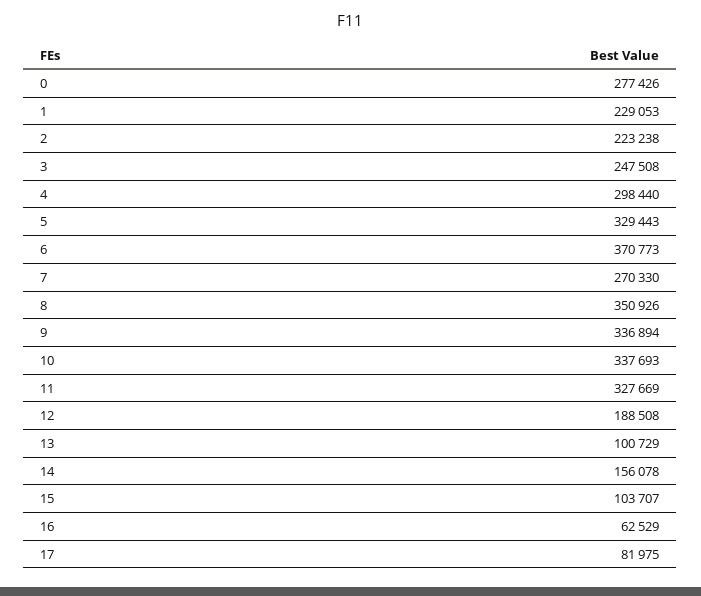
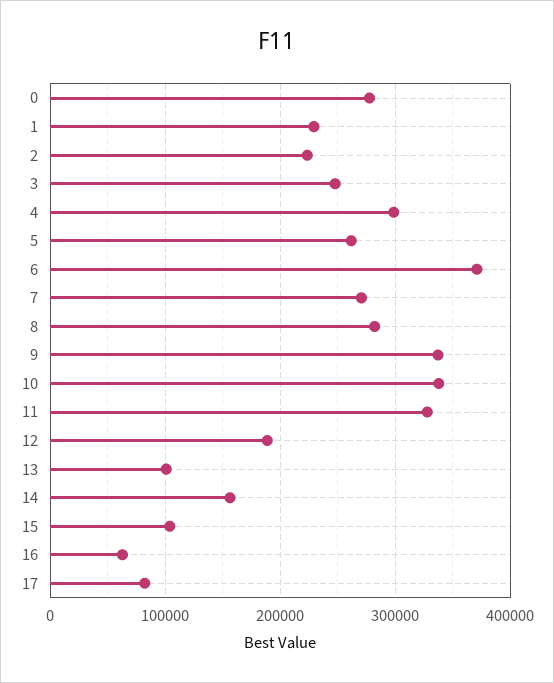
  {
    "0": 277426,
    "1": 229053,
    "2": 223238,
    "3": 247508,
    "4": 298440,
-   "5": 329443,
+   "5": 260000,
    "6": 370773,
    "7": 270330,
-   "8": 350926,
+   "8": 280000,
    "9": 336894,
    "10": 337693,
    "11": 327669,
    "12": 188508,
    "13": 100729,
    "14": 156078,
    "15": 103707,
    "16": 62529,
    "17": 81975
  }

